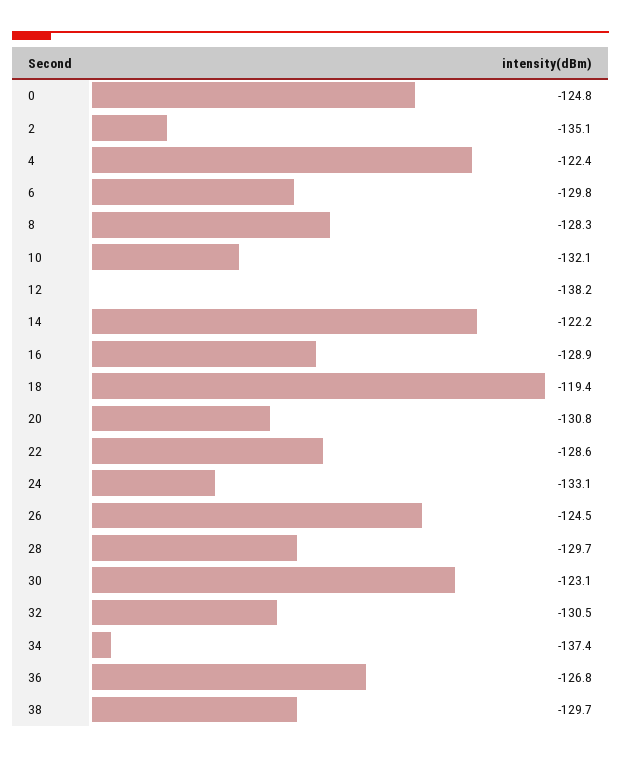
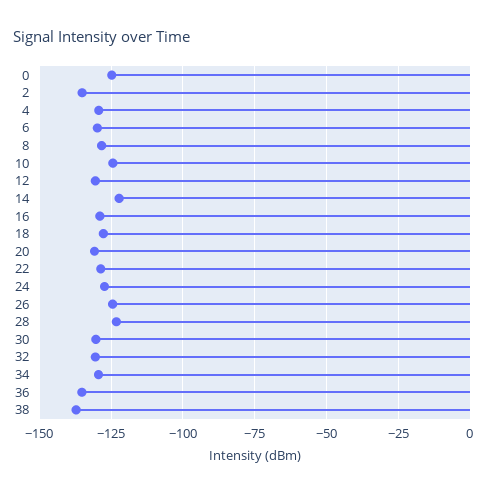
  {
    "0": -124.8,
    "2": -135.1,
-   "4": -122.4,
+   "4": -130,
    "6": -129.8,
    "8": -128.3,
-   "10": -132.1,
+   "10": -125,
-   "12": -138.2,
+   "12": -130,
    "14": -122.2,
    "16": -128.9,
-   "18": -119.4,
+   "18": -127.5,
    "20": -130.8,
    "22": -128.6,
-   "24": -133.1,
+   "24": -127.5,
    "26": -124.5,
-   "28": -129.7,
+   "28": -122.5,
-   "30": -123.1,
+   "30": -130,
    "32": -130.5,
-   "34": -137.4,
+   "34": -130,
-   "36": -126.8,
+   "36": -135,
-   "38": -129.7
+   "38": -137.5
  }

